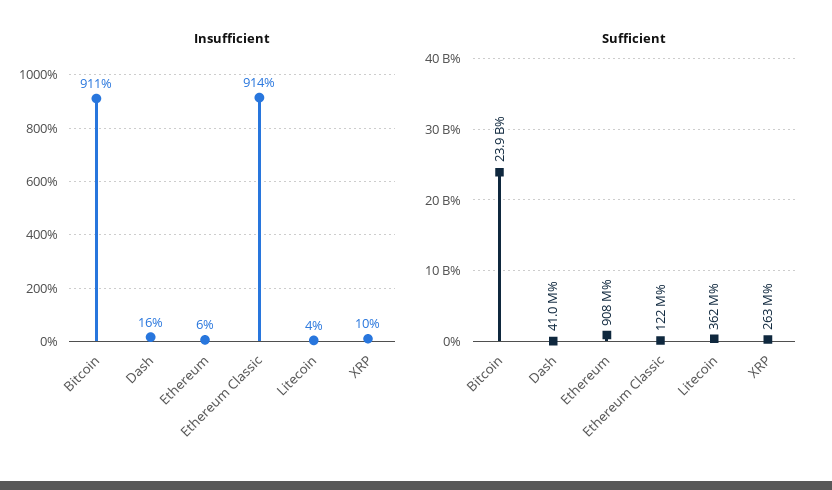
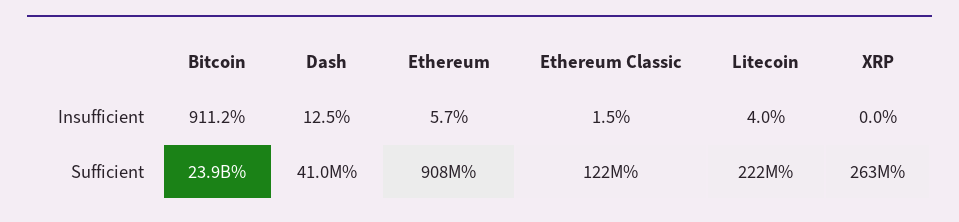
  {
    "Insufficient": {
      "Bitcoin": 911.2,
-     "Dash": 16,
+     "Dash": 12.5,
      "Ethereum": 5.7,
-     "Ethereum Classic": 914,
+     "Ethereum Classic": 1.5,
      "Litecoin": 4,
-     "XRP": 10
+     "XRP": 0
    },
    "Sufficient": {
      "Bitcoin": 23900000000,
      "Dash": 41000000,
      "Ethereum": 908000000,
      "Ethereum Classic": 122000000,
-     "Litecoin": 362000000,
+     "Litecoin": 222000000,
      "XRP": 263000000
    }
  }

